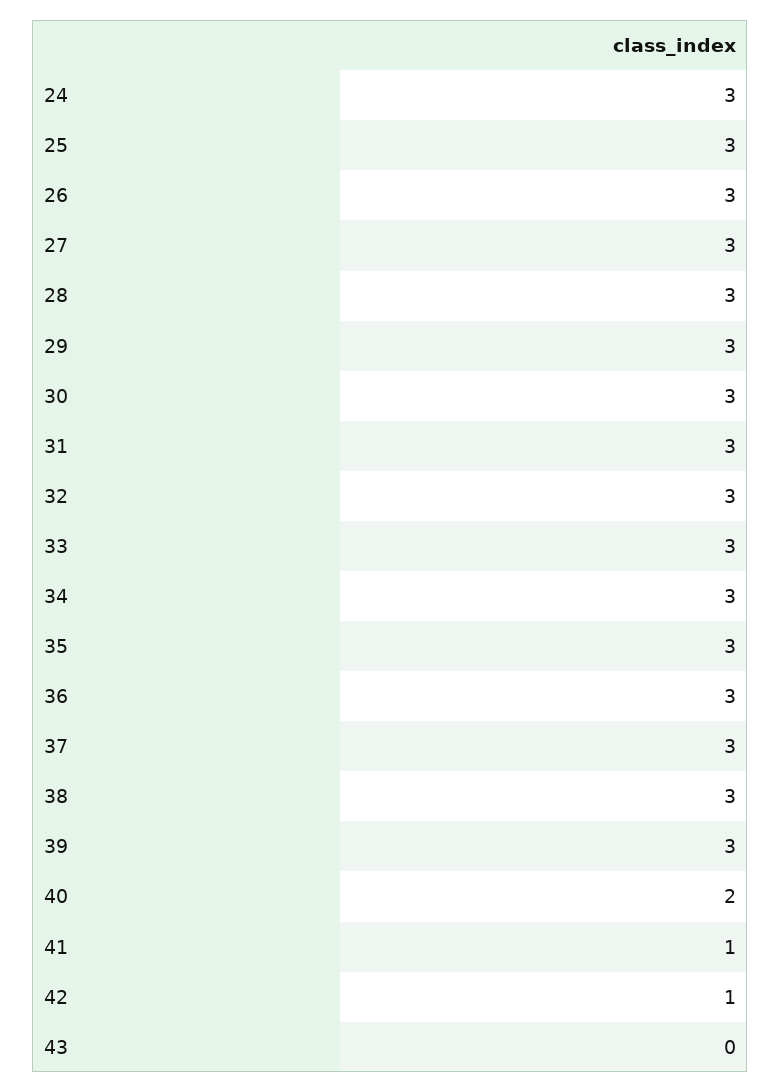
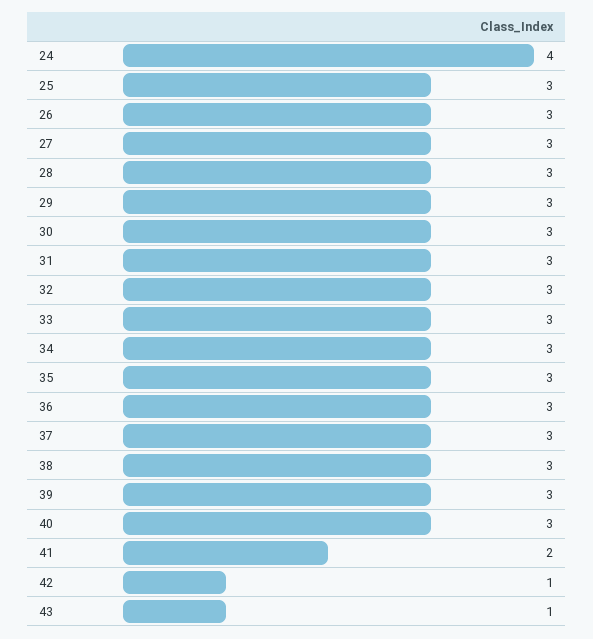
  {
-   "24": 3,
+   "24": 4,
    "25": 3,
    "26": 3,
    "27": 3,
    "28": 3,
    "29": 3,
    "30": 3,
    "31": 3,
    "32": 3,
    "33": 3,
    "34": 3,
    "35": 3,
    "36": 3,
    "37": 3,
    "38": 3,
    "39": 3,
-   "40": 2,
+   "40": 3,
-   "41": 1,
+   "41": 2,
    "42": 1,
-   "43": 0
+   "43": 1
  }

